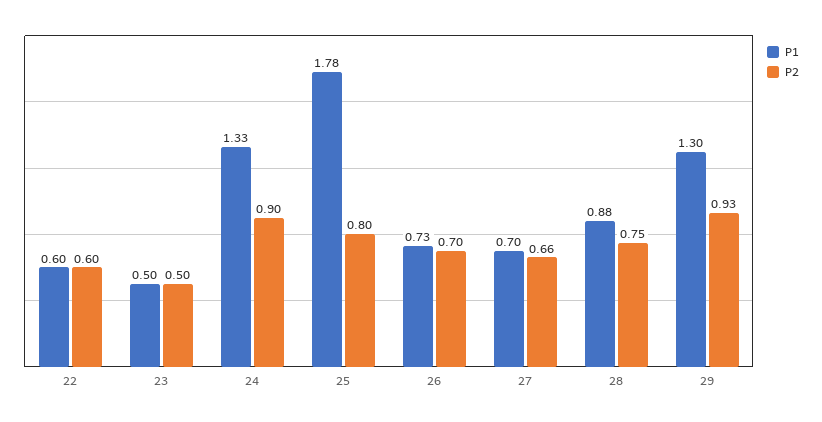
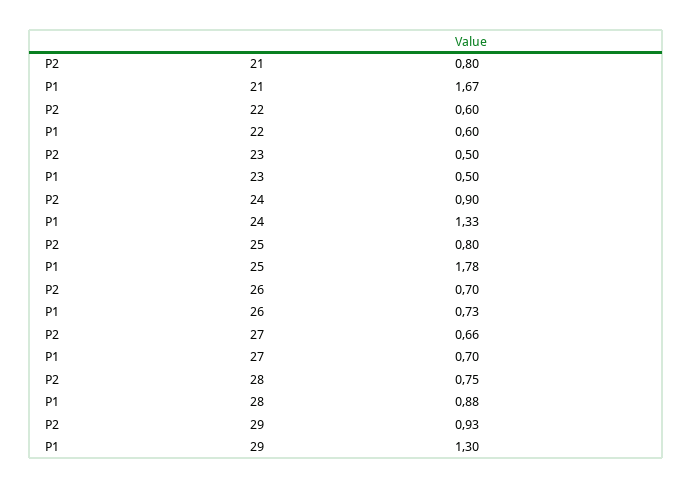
  {
    "P1": {
      "22": 0.6,
      "23": 0.5,
      "24": 1.33,
      "25": 1.78,
      "26": 0.73,
      "27": 0.7,
      "28": 0.88,
-     "29": 1.3
+     "29": 1.3,
+     "21": 1.67
    },
    "P2": {
      "22": 0.6,
      "23": 0.5,
      "24": 0.9,
      "25": 0.8,
      "26": 0.7,
      "27": 0.66,
      "28": 0.75,
-     "29": 0.93
+     "29": 0.93,
+     "21": 0.8
    }
  }

